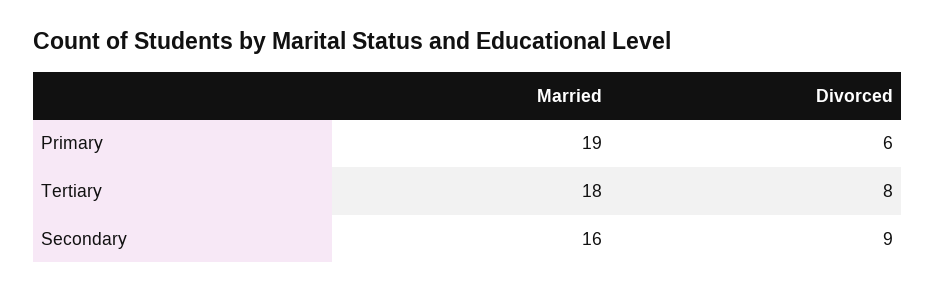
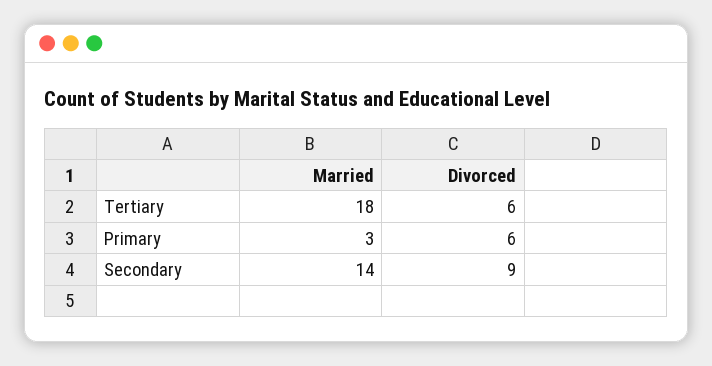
  {
    "Married": {
-     "Primary": 19,
+     "Primary": 3,
      "Tertiary": 18,
-     "Secondary": 16
+     "Secondary": 14
    },
    "Divorced": {
      "Primary": 6,
-     "Tertiary": 8,
+     "Tertiary": 6,
      "Secondary": 9
    }
  }

